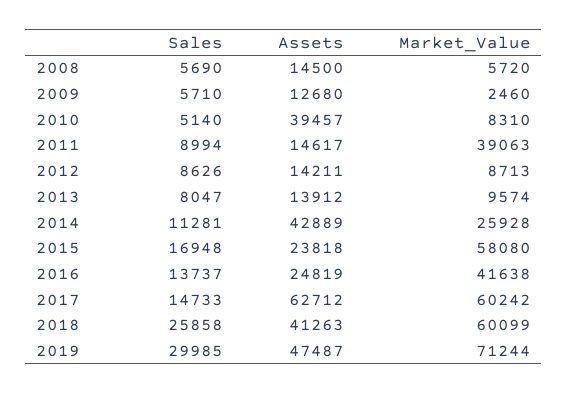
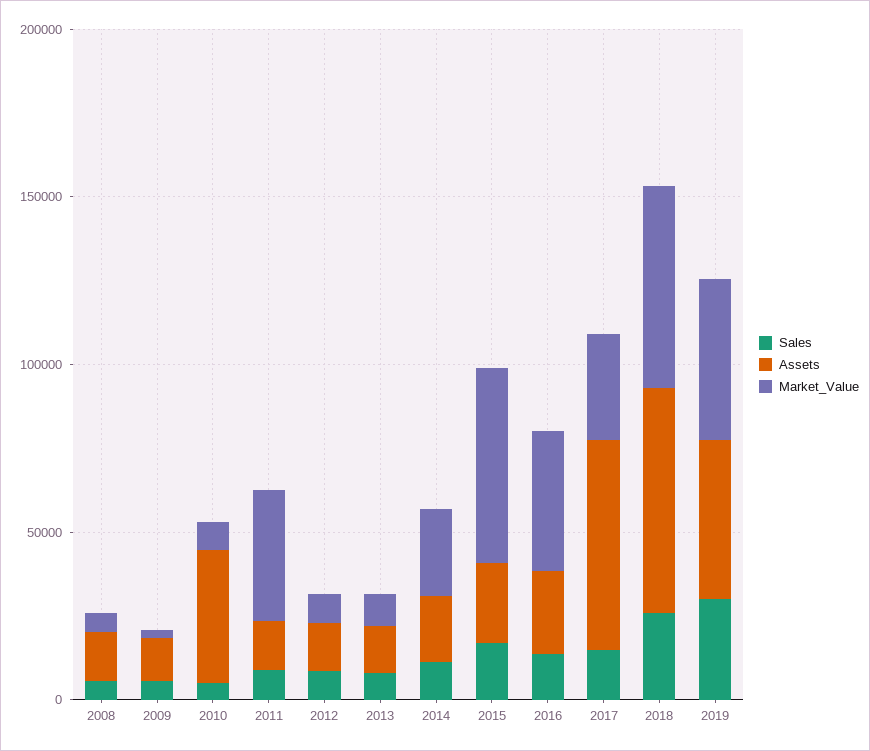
  {
    "Sales": {
      "2008": 5690,
      "2009": 5710,
      "2010": 5140,
      "2011": 8994,
      "2012": 8626,
      "2013": 8047,
      "2014": 11281,
      "2015": 16948,
      "2016": 13737,
      "2017": 14733,
      "2018": 25858,
      "2019": 29985
    },
    "Assets": {
      "2008": 14500,
      "2009": 12680,
      "2010": 39457,
      "2011": 14617,
      "2012": 14211,
      "2013": 13912,
-     "2014": 42889,
+     "2014": 20000,
      "2015": 23818,
      "2016": 24819,
      "2017": 62712,
-     "2018": 41263,
+     "2018": 70000,
      "2019": 47487
    },
    "Market_Value": {
      "2008": 5720,
      "2009": 2460,
      "2010": 8310,
      "2011": 39063,
      "2012": 8713,
      "2013": 9574,
      "2014": 25928,
      "2015": 58080,
      "2016": 41638,
-     "2017": 60242,
+     "2017": 30000,
      "2018": 60099,
-     "2019": 71244
+     "2019": 50000
    }
  }

